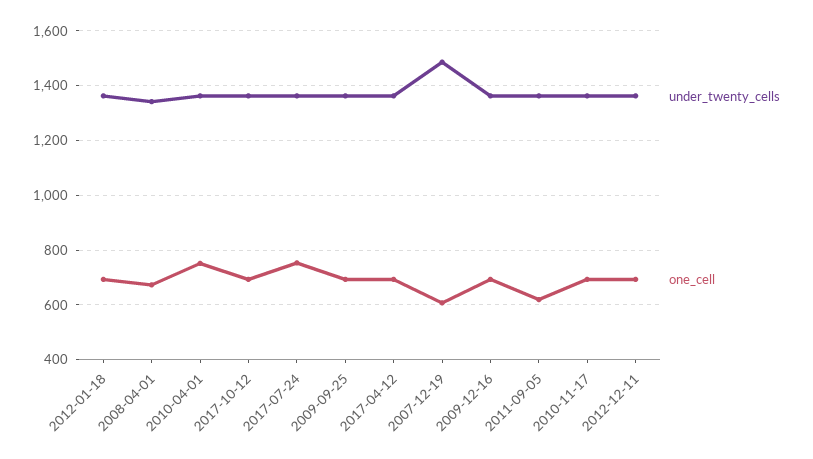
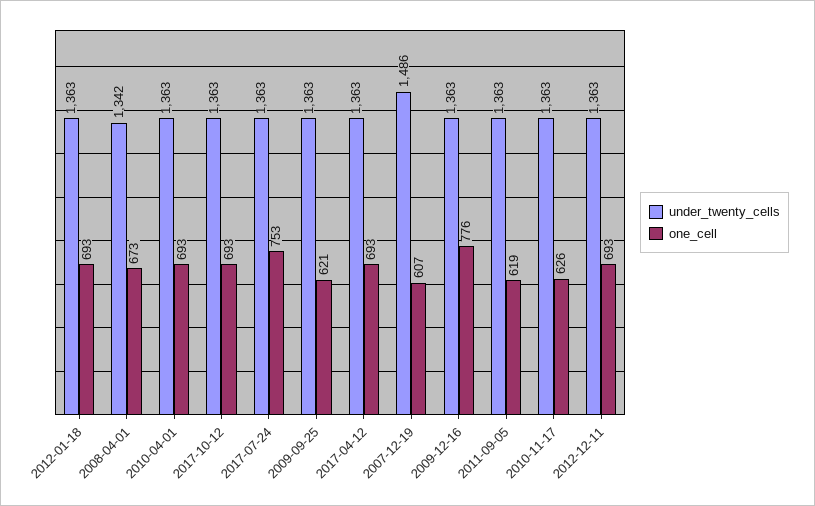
  {
    "under_twenty_cells": {
      "2012-01-18": 1363,
      "2008-04-01": 1342,
      "2010-04-01": 1363,
      "2017-10-12": 1363,
      "2017-07-24": 1363,
      "2009-09-25": 1363,
      "2017-04-12": 1363,
      "2007-12-19": 1486,
      "2009-12-16": 1363,
      "2011-09-05": 1363,
      "2010-11-17": 1363,
      "2012-12-11": 1363
    },
    "one_cell": {
      "2012-01-18": 693,
      "2008-04-01": 673,
-     "2010-04-01": 750,
+     "2010-04-01": 693,
      "2017-10-12": 693,
      "2017-07-24": 753,
-     "2009-09-25": 700,
+     "2009-09-25": 621,
      "2017-04-12": 693,
      "2007-12-19": 607,
-     "2009-12-16": 700,
+     "2009-12-16": 776,
      "2011-09-05": 619,
-     "2010-11-17": 700,
+     "2010-11-17": 626,
      "2012-12-11": 693
    }
  }

